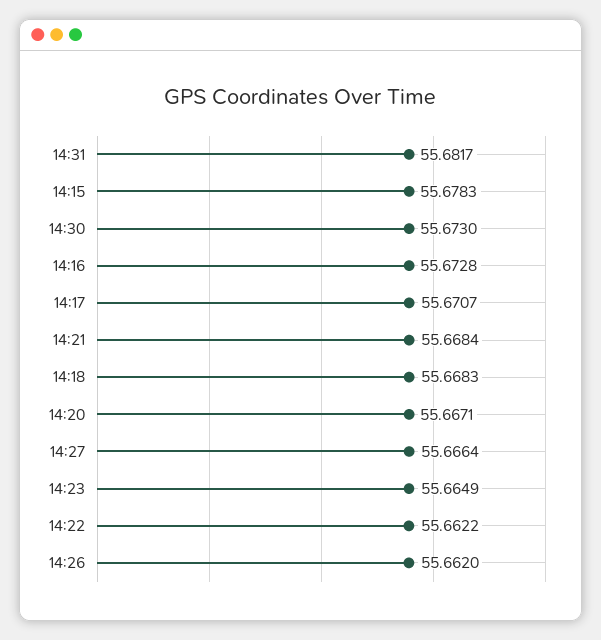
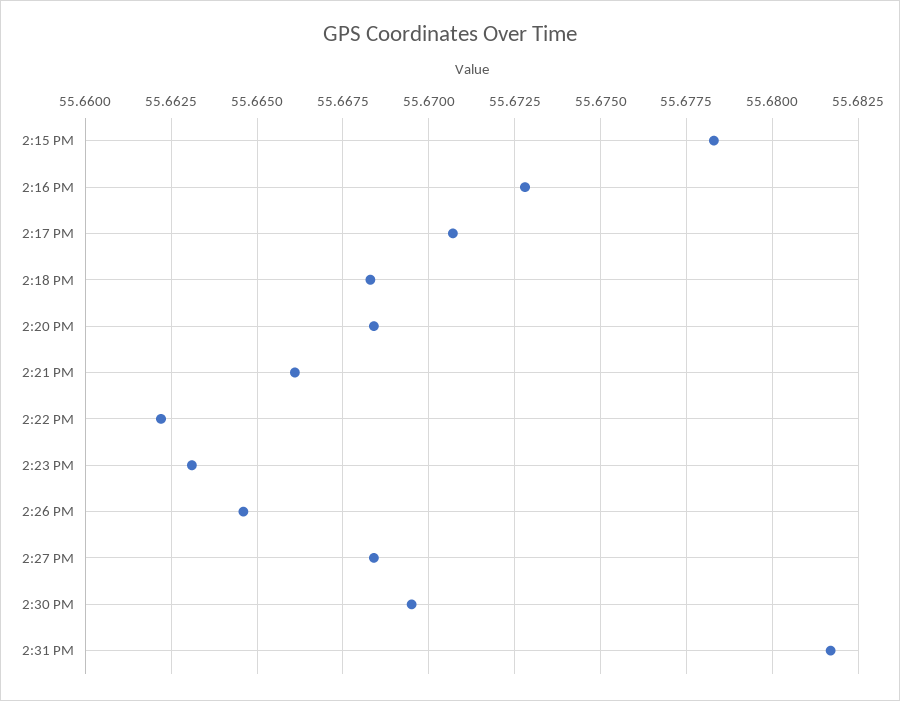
  {
    "14:31": 55.6817,
    "14:15": 55.6783,
-   "14:30": 55.673,
+   "14:30": 55.6695,
    "14:16": 55.6728,
    "14:17": 55.6707,
-   "14:21": 55.6684,
+   "14:21": 55.666,
    "14:18": 55.6683,
-   "14:20": 55.6671,
+   "14:20": 55.6685,
-   "14:27": 55.6664,
+   "14:27": 55.6685,
-   "14:23": 55.6649,
+   "14:23": 55.663,
    "14:22": 55.6622,
-   "14:26": 55.662
+   "14:26": 55.6645
  }

